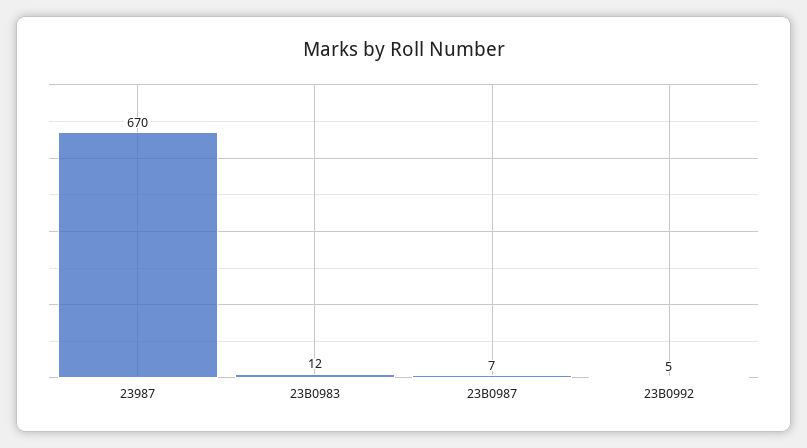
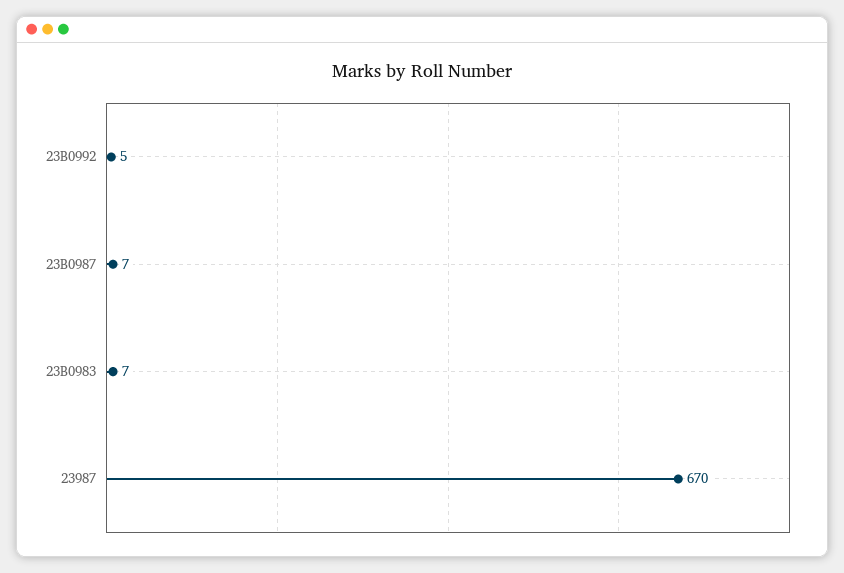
  {
    "23987": 670,
-   "23B0983": 12,
+   "23B0983": 7,
    "23B0987": 7,
    "23B0992": 5
  }

